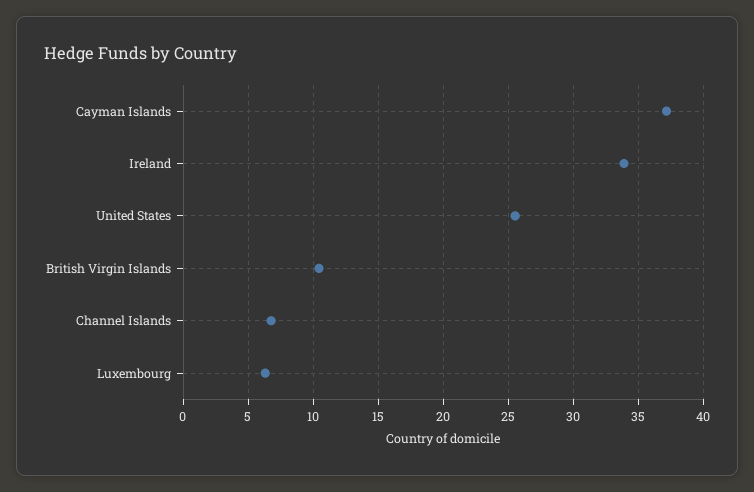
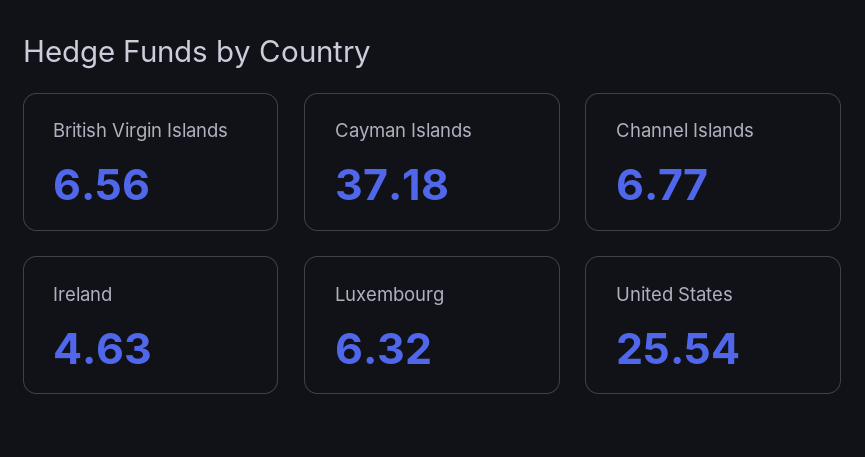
  {
    "Cayman Islands": 37.18,
-   "Ireland": 34,
+   "Ireland": 4.63,
    "United States": 25.54,
-   "British Virgin Islands": 10.5,
+   "British Virgin Islands": 6.56,
    "Channel Islands": 6.77,
    "Luxembourg": 6.32
  }

